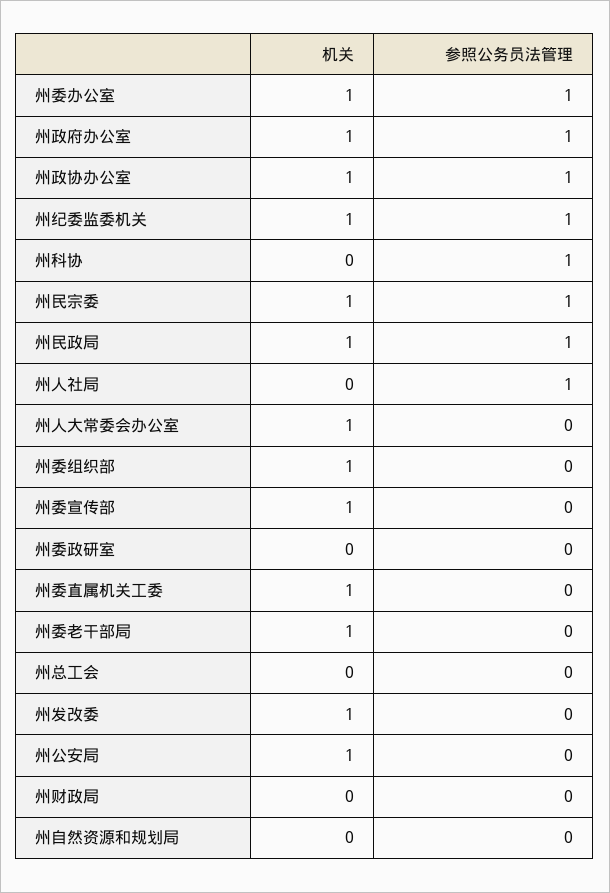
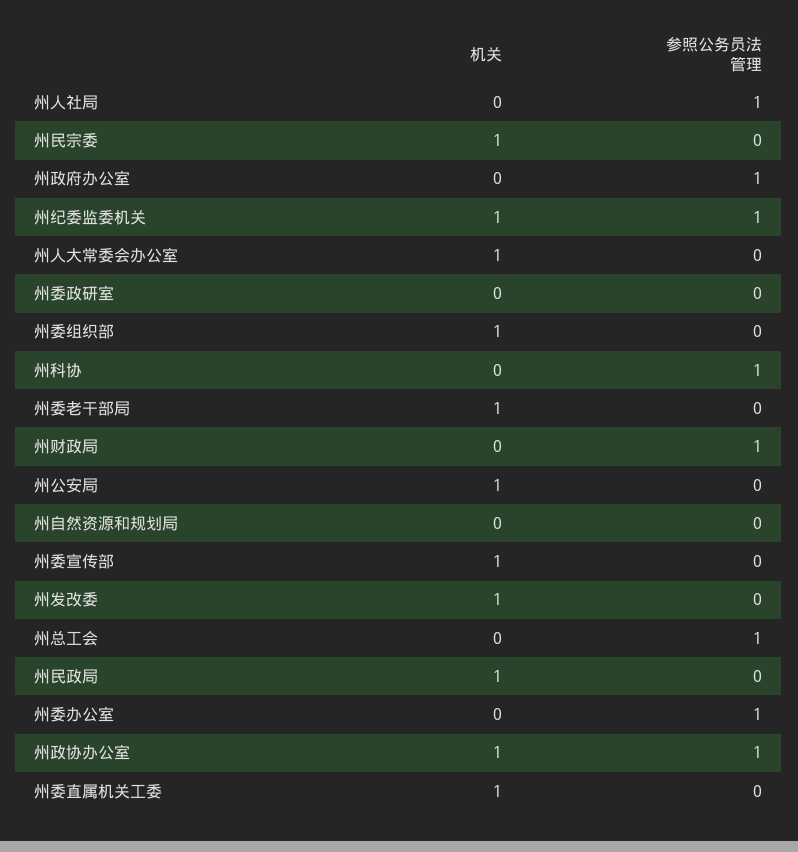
  {
    "机关": {
-     "州委办公室": 1,
+     "州委办公室": 0,
-     "州政府办公室": 1,
+     "州政府办公室": 0,
      "州政协办公室": 1,
      "州纪委监委机关": 1,
      "州科协": 0,
      "州民宗委": 1,
      "州民政局": 1,
      "州人社局": 0,
      "州人大常委会办公室": 1,
      "州委组织部": 1,
      "州委宣传部": 1,
      "州委政研室": 0,
      "州委直属机关工委": 1,
      "州委老干部局": 1,
      "州总工会": 0,
      "州发改委": 1,
      "州公安局": 1,
      "州财政局": 0,
      "州自然资源和规划局": 0
    },
    "参照公务员法管理": {
      "州委办公室": 1,
      "州政府办公室": 1,
      "州政协办公室": 1,
      "州纪委监委机关": 1,
      "州科协": 1,
-     "州民宗委": 1,
+     "州民宗委": 0,
-     "州民政局": 1,
+     "州民政局": 0,
      "州人社局": 1,
      "州人大常委会办公室": 0,
      "州委组织部": 0,
      "州委宣传部": 0,
      "州委政研室": 0,
      "州委直属机关工委": 0,
      "州委老干部局": 0,
-     "州总工会": 0,
+     "州总工会": 1,
      "州发改委": 0,
      "州公安局": 0,
-     "州财政局": 0,
+     "州财政局": 1,
      "州自然资源和规划局": 0
    }
  }

